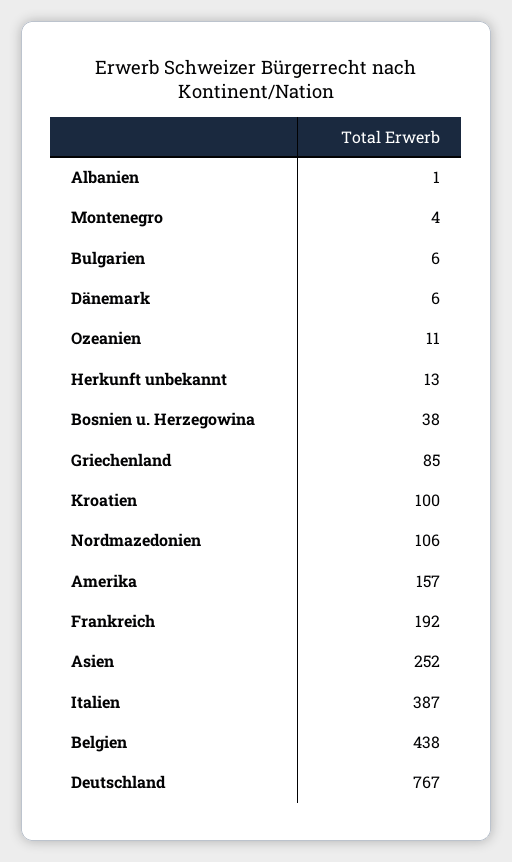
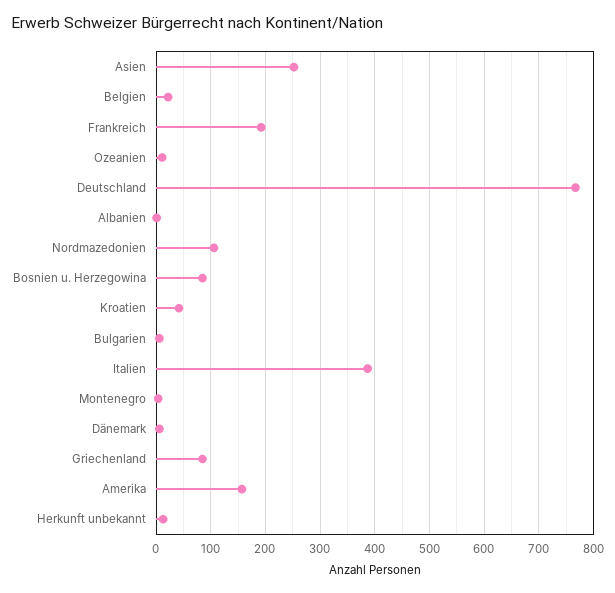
  {
    "Albanien": 1,
    "Montenegro": 4,
    "Bulgarien": 6,
    "Dänemark": 6,
    "Ozeanien": 11,
    "Herkunft unbekannt": 13,
-   "Bosnien u. Herzegowina": 38,
+   "Bosnien u. Herzegowina": 80,
    "Griechenland": 85,
-   "Kroatien": 100,
+   "Kroatien": 40,
    "Nordmazedonien": 106,
    "Amerika": 157,
    "Frankreich": 192,
    "Asien": 252,
    "Italien": 387,
-   "Belgien": 438,
+   "Belgien": 20,
    "Deutschland": 767
  }

